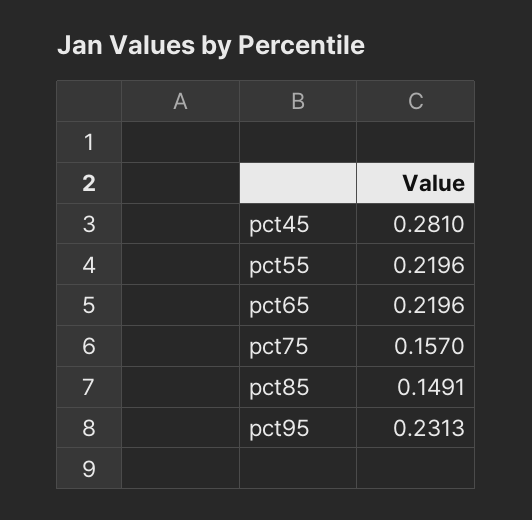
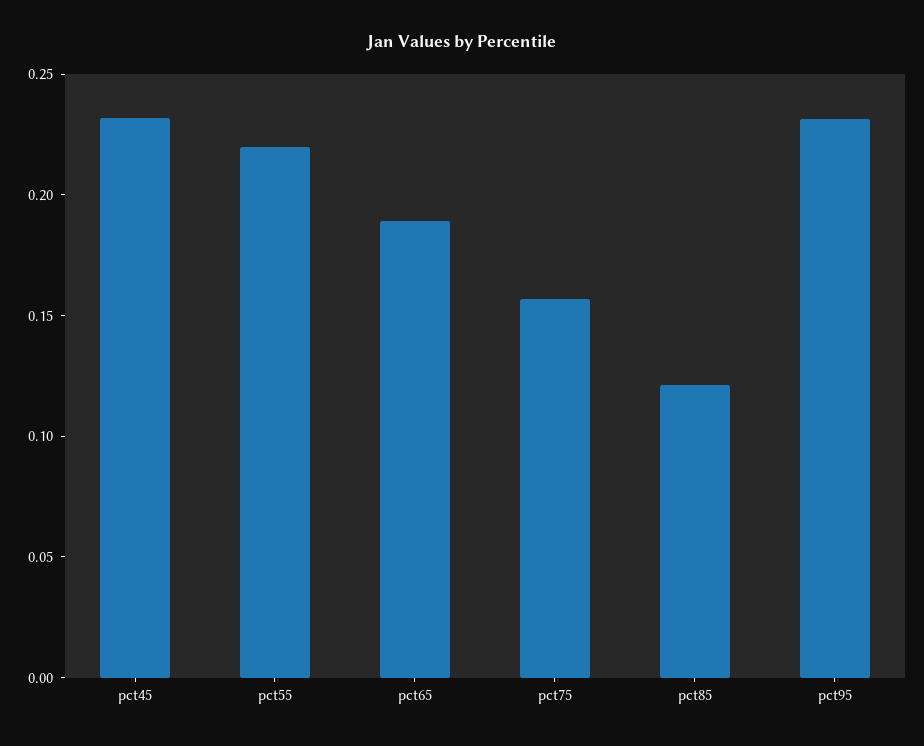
  {
-   "pct45": 0.281,
+   "pct45": 0.23,
    "pct55": 0.2196,
-   "pct65": 0.2196,
+   "pct65": 0.19,
    "pct75": 0.157,
-   "pct85": 0.1491,
+   "pct85": 0.12,
    "pct95": 0.2313
  }

